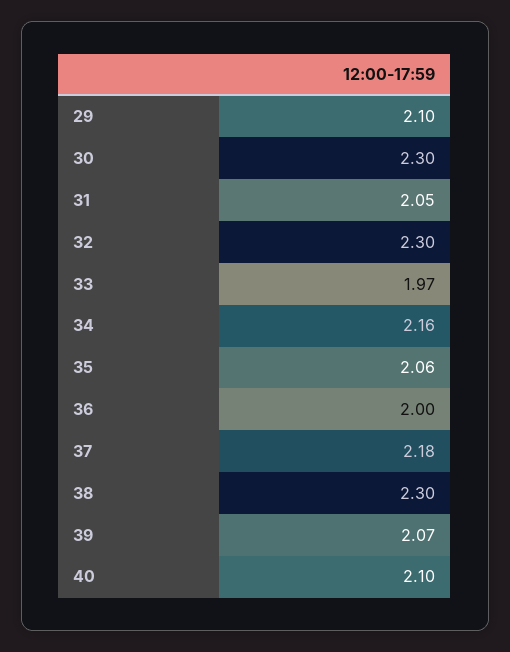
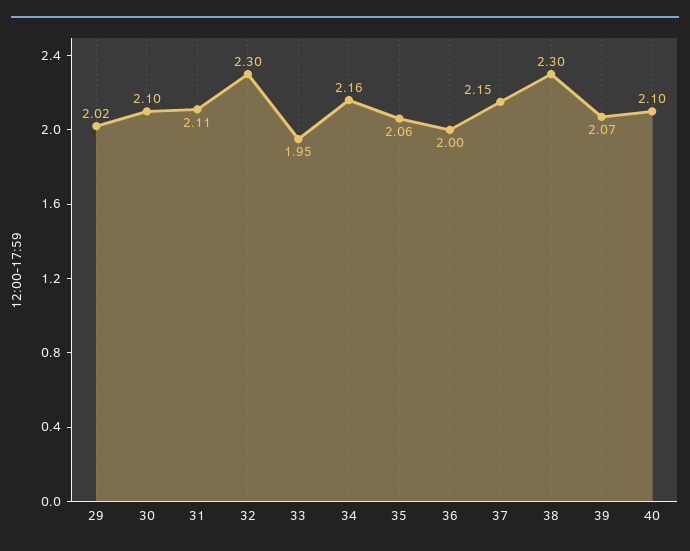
  {
-   "29": 2.1,
+   "29": 2.02,
-   "30": 2.3,
+   "30": 2.1,
-   "31": 2.05,
+   "31": 2.11,
    "32": 2.3,
-   "33": 1.97,
+   "33": 1.95,
    "34": 2.16,
    "35": 2.06,
    "36": 2,
-   "37": 2.18,
+   "37": 2.15,
    "38": 2.3,
    "39": 2.07,
    "40": 2.1
  }

